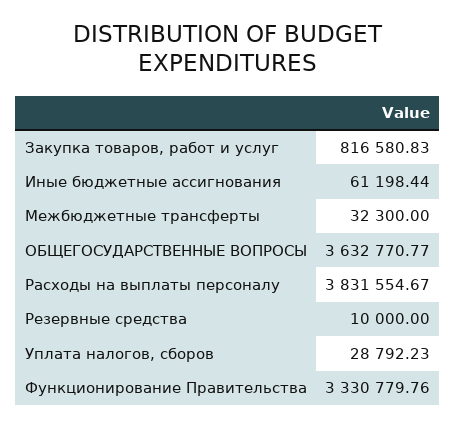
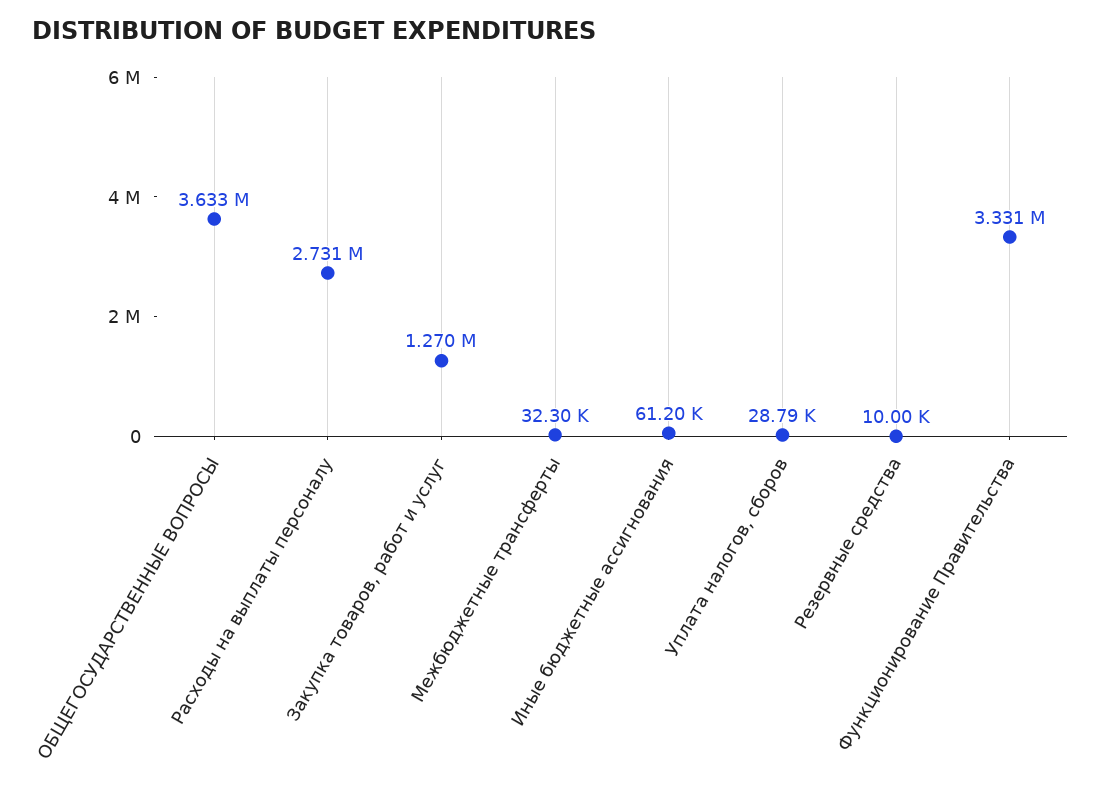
  {
-   "Закупка товаров, работ и услуг": 816580.83,
+   "Закупка товаров, работ и услуг": 1270000,
    "Иные бюджетные ассигнования": 61198.44,
    "Межбюджетные трансферты": 32300,
    "ОБЩЕГОСУДАРСТВЕННЫЕ ВОПРОСЫ": 3632770.77,
-   "Расходы на выплаты персоналу": 3831554.67,
+   "Расходы на выплаты персоналу": 2731000,
    "Резервные средства": 10000,
    "Уплата налогов, сборов": 28792.23,
    "Функционирование Правительства": 3330779.76
  }

